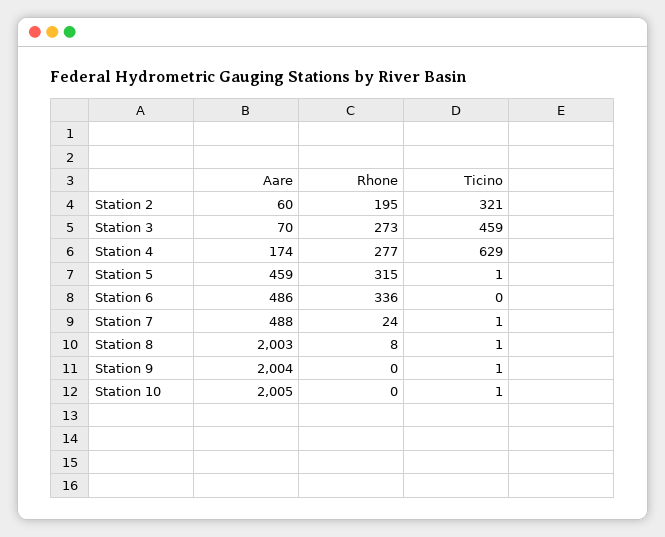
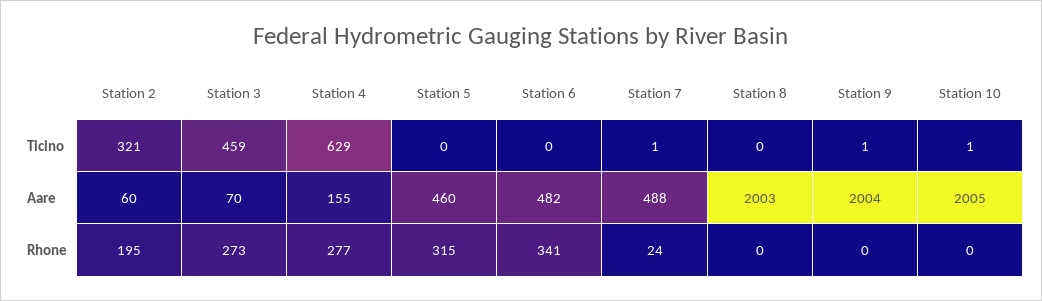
  {
    "Aare": {
      "Station 2": 60,
      "Station 3": 70,
-     "Station 4": 174,
+     "Station 4": 155,
-     "Station 5": 459,
+     "Station 5": 460,
-     "Station 6": 486,
+     "Station 6": 482,
      "Station 7": 488,
      "Station 8": 2003,
      "Station 9": 2004,
      "Station 10": 2005
    },
    "Rhone": {
      "Station 2": 195,
      "Station 3": 273,
      "Station 4": 277,
      "Station 5": 315,
-     "Station 6": 336,
+     "Station 6": 341,
      "Station 7": 24,
-     "Station 8": 8,
+     "Station 8": 0,
      "Station 9": 0,
      "Station 10": 0
    },
    "Ticino": {
      "Station 2": 321,
      "Station 3": 459,
      "Station 4": 629,
-     "Station 5": 1,
+     "Station 5": 0,
      "Station 6": 0,
      "Station 7": 1,
-     "Station 8": 1,
+     "Station 8": 0,
      "Station 9": 1,
      "Station 10": 1
    }
  }

